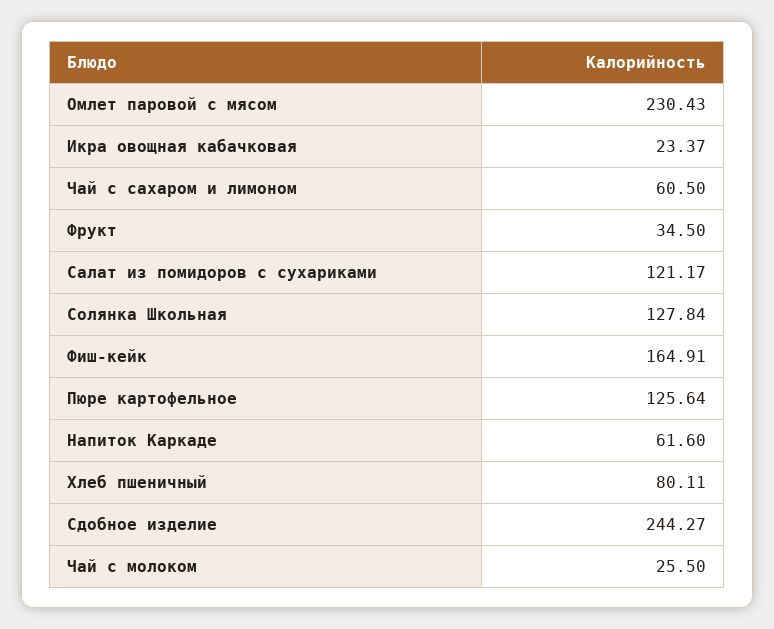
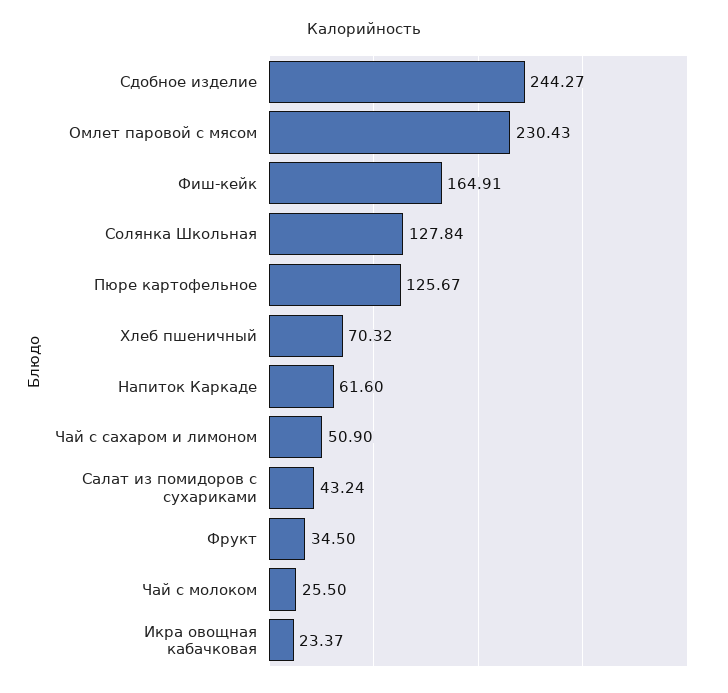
  {
    "Омлет паровой с мясом": 230.43,
    "Икра овощная кабачковая": 23.37,
-   "Чай с сахаром и лимоном": 60.5,
+   "Чай с сахаром и лимоном": 50.9,
    "Фрукт": 34.5,
-   "Салат из помидоров с сухариками": 121.17,
+   "Салат из помидоров с сухариками": 43.24,
    "Солянка Школьная": 127.84,
    "Фиш-кейк": 164.91,
-   "Пюре картофельное": 125.64,
+   "Пюре картофельное": 125.67,
    "Напиток Каркаде": 61.6,
-   "Хлеб пшеничный": 80.11,
+   "Хлеб пшеничный": 70.32,
    "Сдобное изделие": 244.27,
    "Чай с молоком": 25.5
  }

